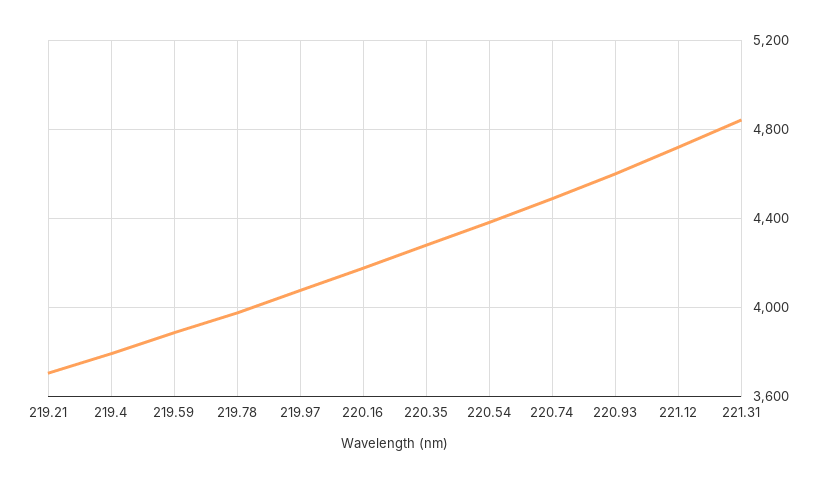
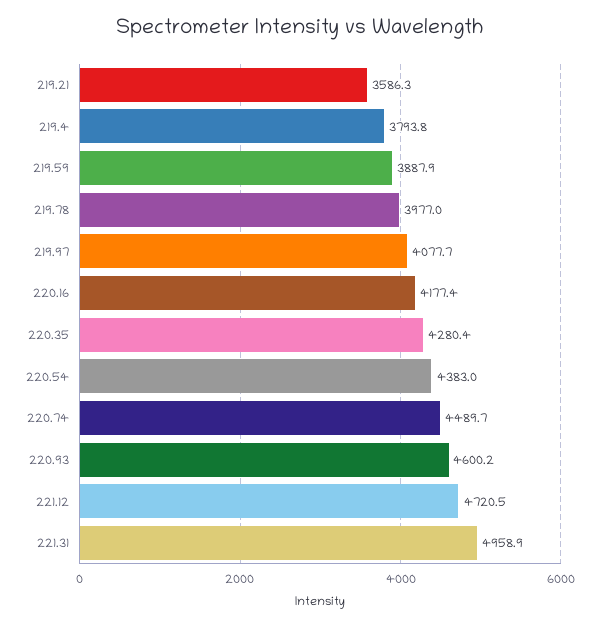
  {
-   "219.21": 3700,
+   "219.21": 3586.3,
    "219.4": 3793.8,
    "219.59": 3887.9,
    "219.78": 3977,
    "219.97": 4077.7,
    "220.16": 4177.4,
    "220.35": 4280.4,
    "220.54": 4383,
    "220.74": 4489.7,
    "220.93": 4600.2,
    "221.12": 4720.5,
-   "221.31": 4850
+   "221.31": 4958.9
  }

